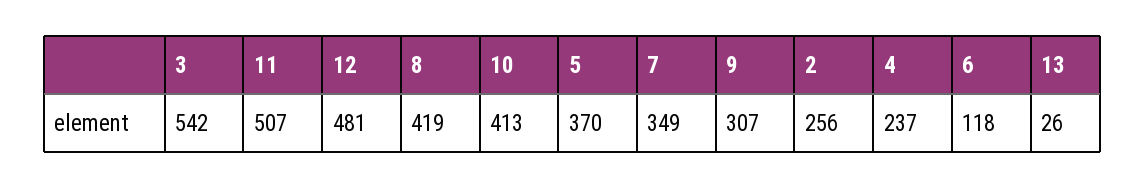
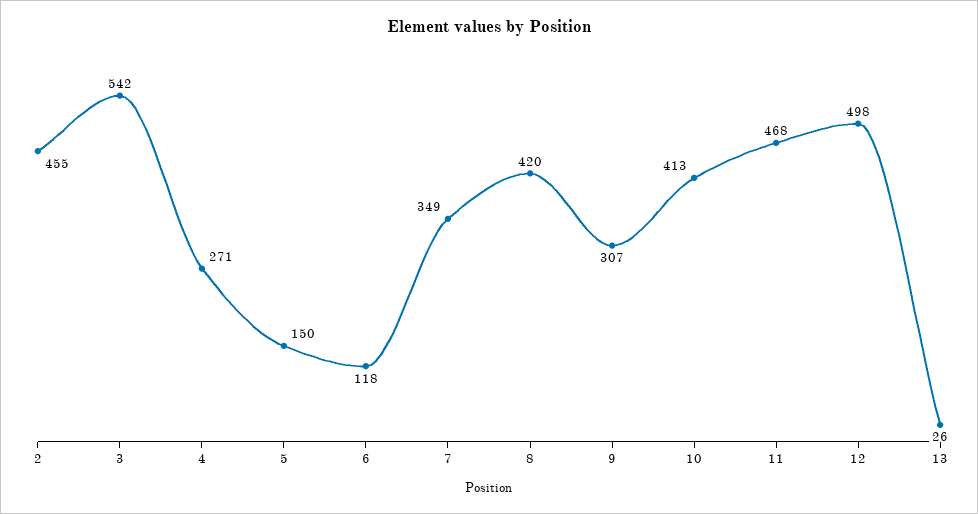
  {
    "3": 542,
-   "11": 507,
+   "11": 468,
-   "12": 481,
+   "12": 498,
-   "8": 419,
+   "8": 420,
    "10": 413,
-   "5": 370,
+   "5": 150,
    "7": 349,
    "9": 307,
-   "2": 256,
+   "2": 455,
-   "4": 237,
+   "4": 271,
    "6": 118,
    "13": 26
  }

